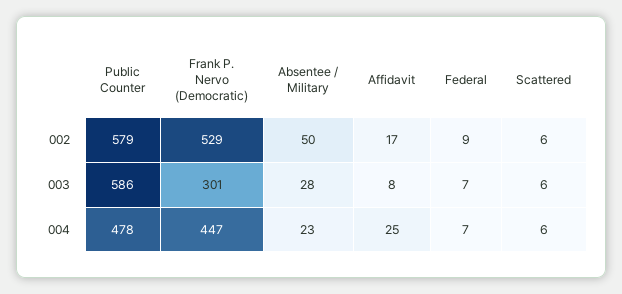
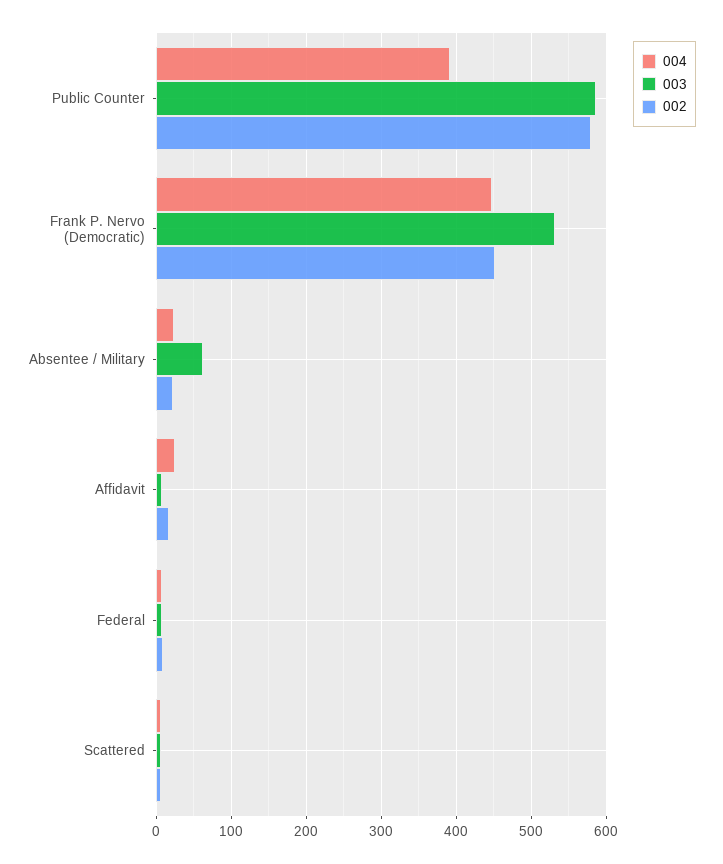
  {
    "002": {
      "Public Counter": 579,
-     "Frank P. Nervo (Democratic)": 529,
+     "Frank P. Nervo (Democratic)": 450,
-     "Absentee / Military": 50,
+     "Absentee / Military": 20,
      "Affidavit": 17,
      "Federal": 9,
      "Scattered": 6
    },
    "003": {
      "Public Counter": 586,
-     "Frank P. Nervo (Democratic)": 301,
+     "Frank P. Nervo (Democratic)": 530,
-     "Absentee / Military": 28,
+     "Absentee / Military": 60,
      "Affidavit": 8,
      "Federal": 7,
      "Scattered": 6
    },
    "004": {
-     "Public Counter": 478,
+     "Public Counter": 390,
      "Frank P. Nervo (Democratic)": 447,
      "Absentee / Military": 23,
      "Affidavit": 25,
      "Federal": 7,
      "Scattered": 6
    }
  }

